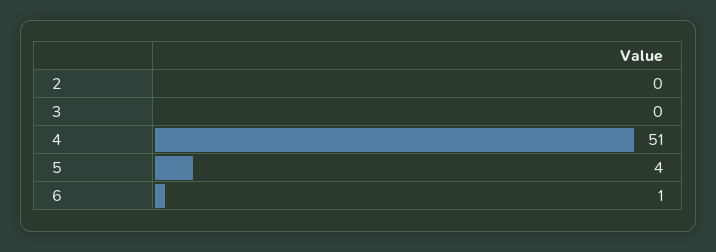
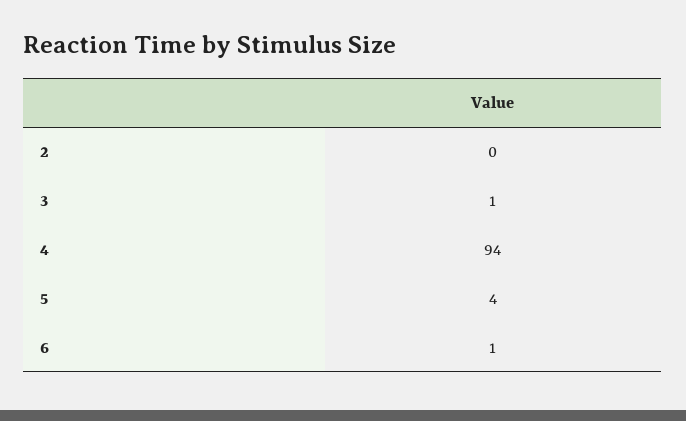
  {
    "2": 0,
-   "3": 0,
+   "3": 1,
-   "4": 51,
+   "4": 94,
    "5": 4,
    "6": 1
  }

